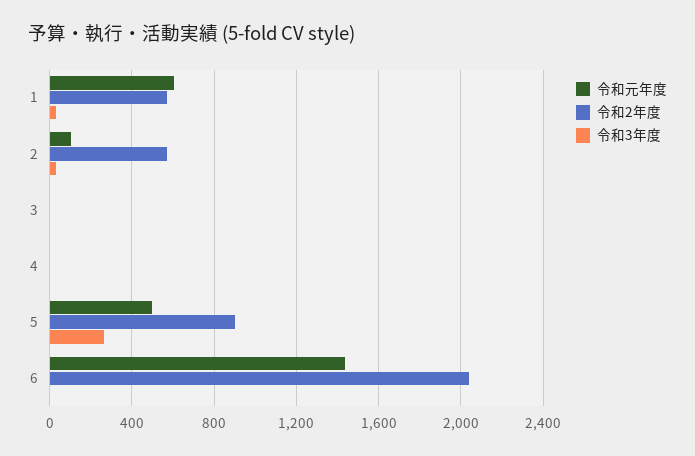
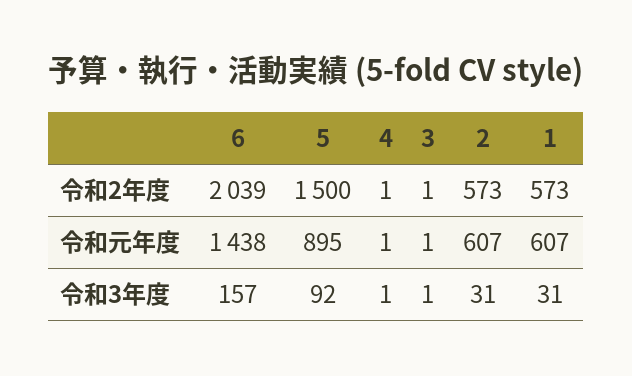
  {
    "令和元年度": {
      "1": 607,
-     "2": 100,
+     "2": 607,
      "3": 1,
      "4": 1,
-     "5": 500,
+     "5": 895,
      "6": 1438
    },
    "令和2年度": {
      "1": 573,
      "2": 573,
      "3": 1,
      "4": 1,
-     "5": 900,
+     "5": 1500,
      "6": 2039
    },
    "令和3年度": {
      "1": 31,
      "2": 31,
      "3": 1,
      "4": 1,
-     "5": 250,
+     "5": 92,
-     "6": 0
+     "6": 157
    }
  }

